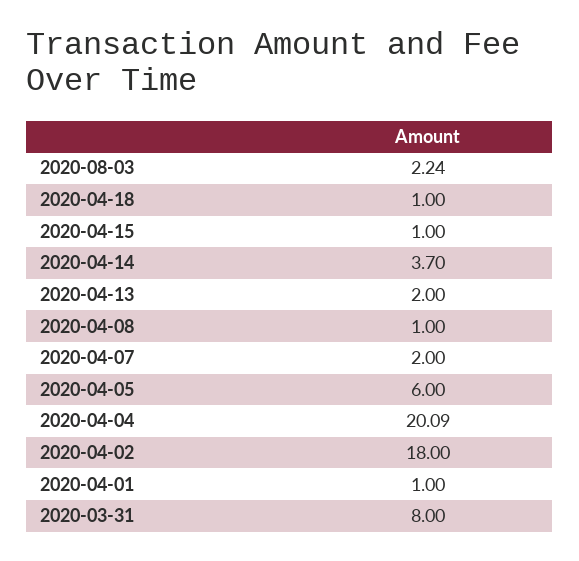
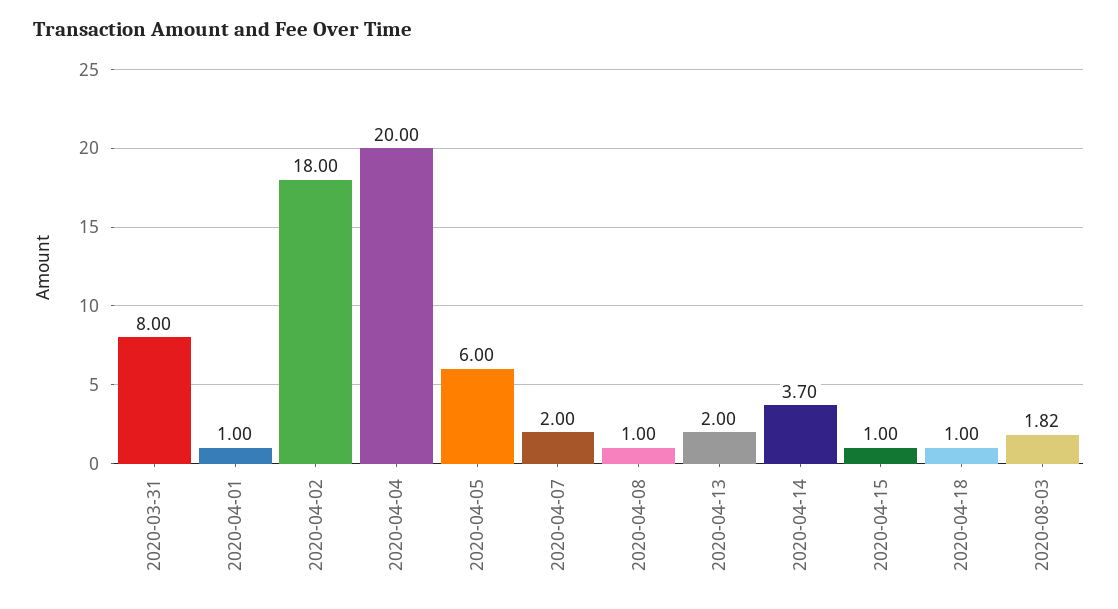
  {
-   "2020-08-03": 2.24,
+   "2020-08-03": 1.82,
    "2020-04-18": 1,
    "2020-04-15": 1,
    "2020-04-14": 3.7,
    "2020-04-13": 2,
    "2020-04-08": 1,
    "2020-04-07": 2,
    "2020-04-05": 6,
-   "2020-04-04": 20.09,
+   "2020-04-04": 20,
    "2020-04-02": 18,
    "2020-04-01": 1,
    "2020-03-31": 8
  }

